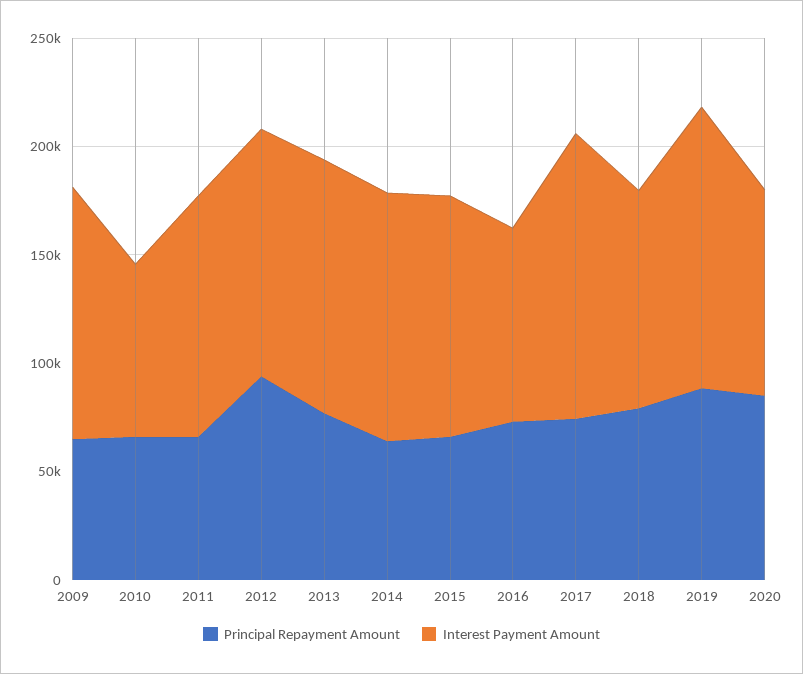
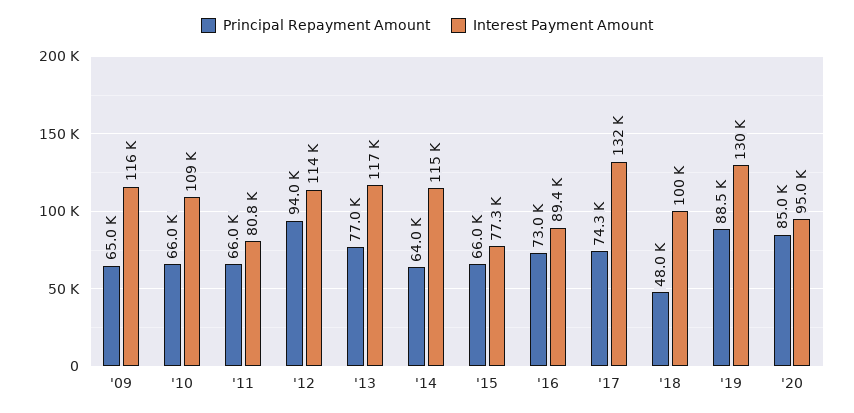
  {
    "Principal Repayment Amount": {
      "2009": 65000,
      "2010": 66000,
      "2011": 66000,
      "2012": 94000,
      "2013": 77000,
      "2014": 64000,
      "2015": 66000,
      "2016": 73000,
      "2017": 74300,
-     "2018": 80000,
+     "2018": 48000,
      "2019": 88500,
      "2020": 85000
    },
    "Interest Payment Amount": {
      "2009": 116000,
-     "2010": 80000,
+     "2010": 109000,
-     "2011": 110000,
+     "2011": 80800,
      "2012": 114000,
      "2013": 117000,
      "2014": 115000,
-     "2015": 110000,
+     "2015": 77300,
      "2016": 89400,
      "2017": 132000,
      "2018": 100000,
      "2019": 130000,
      "2020": 95000
    }
  }

